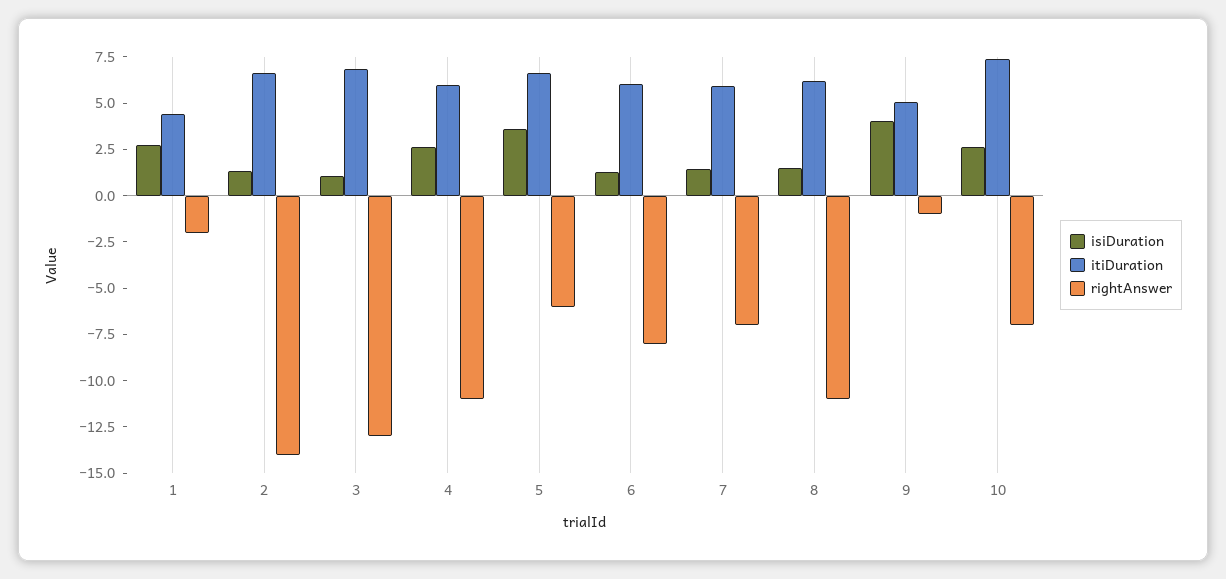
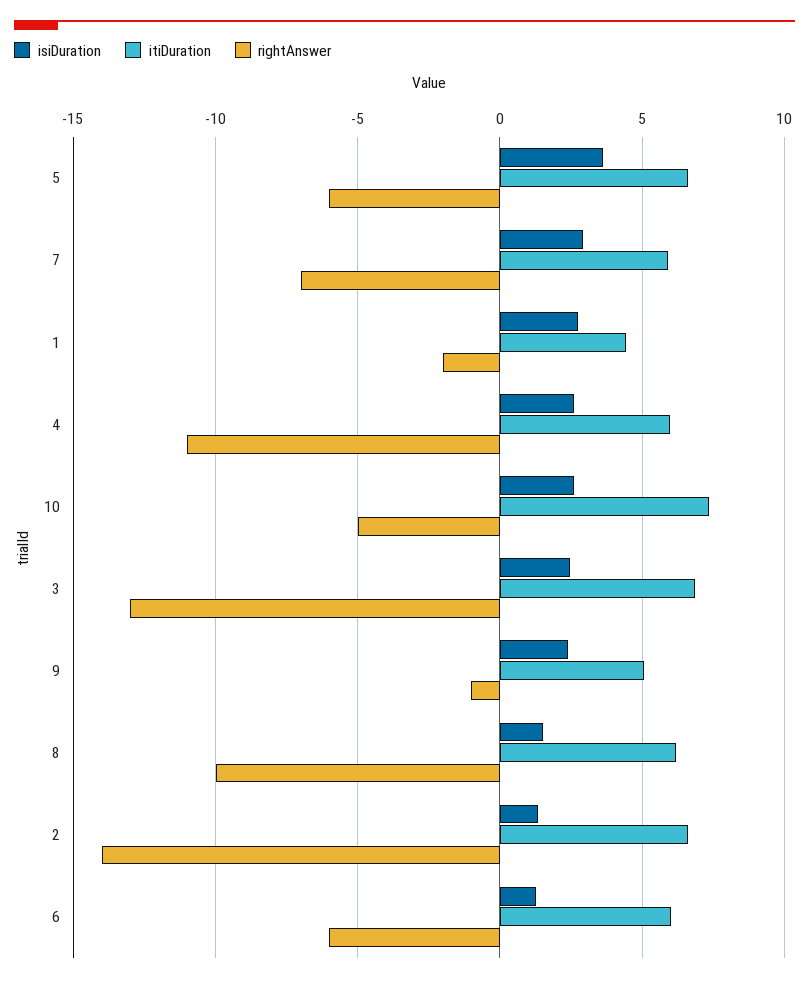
  {
    "isiDuration": {
      "1": 2.5,
      "2": 1.5,
-     "3": 1,
+     "3": 2.5,
      "4": 2.5,
      "5": 3.5,
      "6": 1.5,
-     "7": 1.5,
+     "7": 3,
      "8": 1.5,
-     "9": 4,
+     "9": 2.5,
      "10": 2.5
    },
    "itiDuration": {
      "1": 4.5,
      "2": 6.5,
      "3": 7,
      "4": 6,
      "5": 6.5,
      "6": 6,
      "7": 6,
      "8": 6,
      "9": 5,
      "10": 7.5
    },
    "rightAnswer": {
      "1": -2,
      "2": -14,
      "3": -13,
      "4": -11,
      "5": -6,
-     "6": -8,
+     "6": -6,
      "7": -7,
-     "8": -11,
+     "8": -10,
      "9": -1,
-     "10": -7
+     "10": -5
    }
  }

